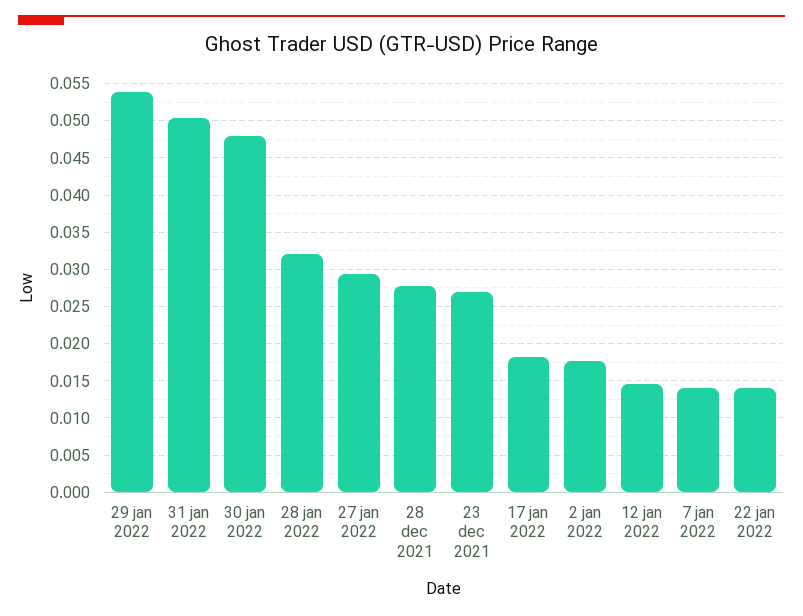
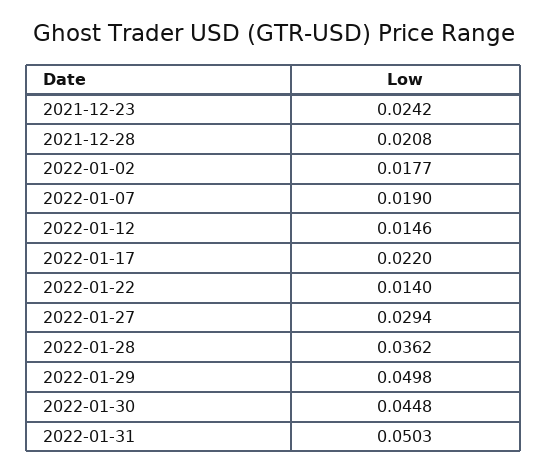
  {
-   "29 jan 2022": 0.054,
+   "29 jan 2022": 0.0498,
    "31 jan 2022": 0.0503,
-   "30 jan 2022": 0.048,
+   "30 jan 2022": 0.0448,
-   "28 jan 2022": 0.032,
+   "28 jan 2022": 0.0362,
    "27 jan 2022": 0.0294,
-   "28 dec 2021": 0.028,
+   "28 dec 2021": 0.0208,
-   "23 dec 2021": 0.027,
+   "23 dec 2021": 0.0242,
-   "17 jan 2022": 0.018,
+   "17 jan 2022": 0.022,
    "2 jan 2022": 0.0177,
    "12 jan 2022": 0.0146,
-   "7 jan 2022": 0.014,
+   "7 jan 2022": 0.019,
    "22 jan 2022": 0.014
  }

